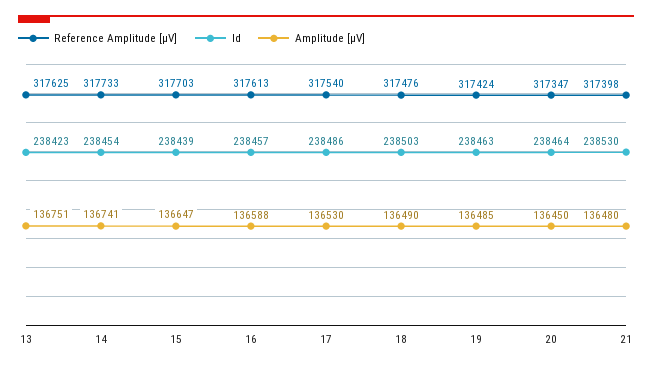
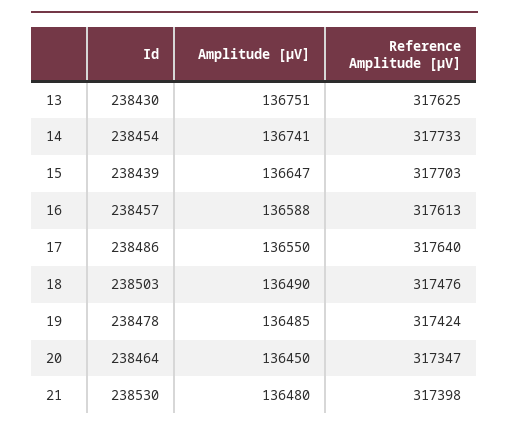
  {
    "Reference Amplitude [µV]": {
      "13": 317625,
      "14": 317733,
      "15": 317703,
      "16": 317613,
-     "17": 317540,
+     "17": 317640,
      "18": 317476,
      "19": 317424,
      "20": 317347,
      "21": 317398
    },
    "Id": {
-     "13": 238423,
+     "13": 238430,
      "14": 238454,
      "15": 238439,
      "16": 238457,
      "17": 238486,
      "18": 238503,
-     "19": 238463,
+     "19": 238478,
      "20": 238464,
      "21": 238530
    },
    "Amplitude [µV]": {
      "13": 136751,
      "14": 136741,
      "15": 136647,
      "16": 136588,
-     "17": 136530,
+     "17": 136550,
      "18": 136490,
      "19": 136485,
      "20": 136450,
      "21": 136480
    }
  }

